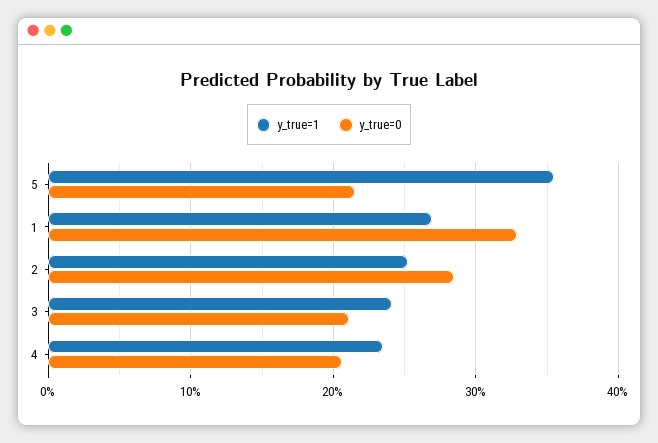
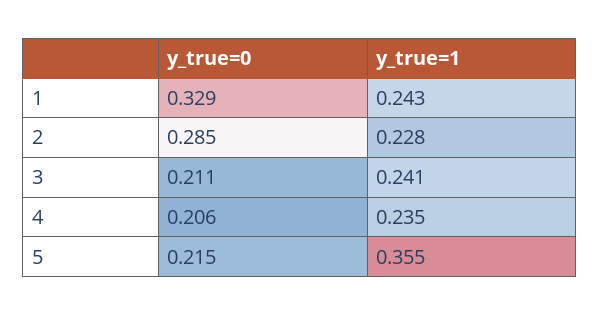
  {
    "y_true=1": {
      "5": 0.355,
-     "1": 0.27,
+     "1": 0.243,
-     "2": 0.25,
+     "2": 0.228,
      "3": 0.241,
      "4": 0.235
    },
    "y_true=0": {
      "5": 0.215,
      "1": 0.329,
      "2": 0.285,
      "3": 0.211,
      "4": 0.206
    }
  }

